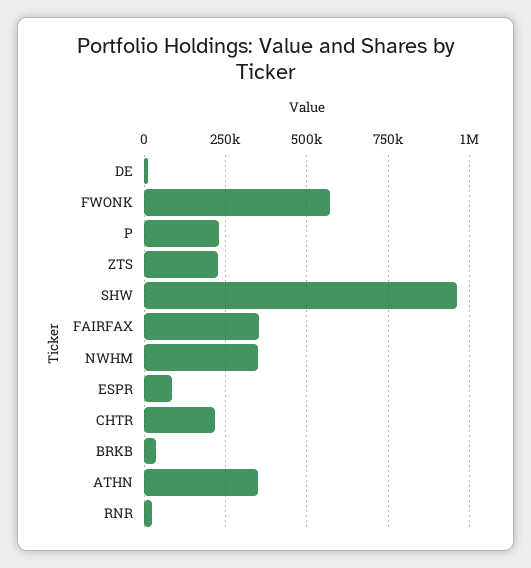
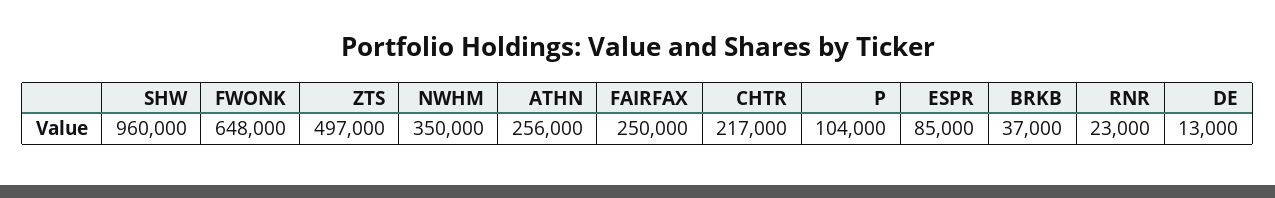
  {
    "DE": 13000,
-   "FWONK": 575000,
+   "FWONK": 648000,
-   "P": 225000,
+   "P": 104000,
-   "ZTS": 225000,
+   "ZTS": 497000,
    "SHW": 960000,
-   "FAIRFAX": 350000,
+   "FAIRFAX": 250000,
    "NWHM": 350000,
    "ESPR": 85000,
    "CHTR": 217000,
    "BRKB": 37000,
-   "ATHN": 350000,
+   "ATHN": 256000,
    "RNR": 23000
  }

